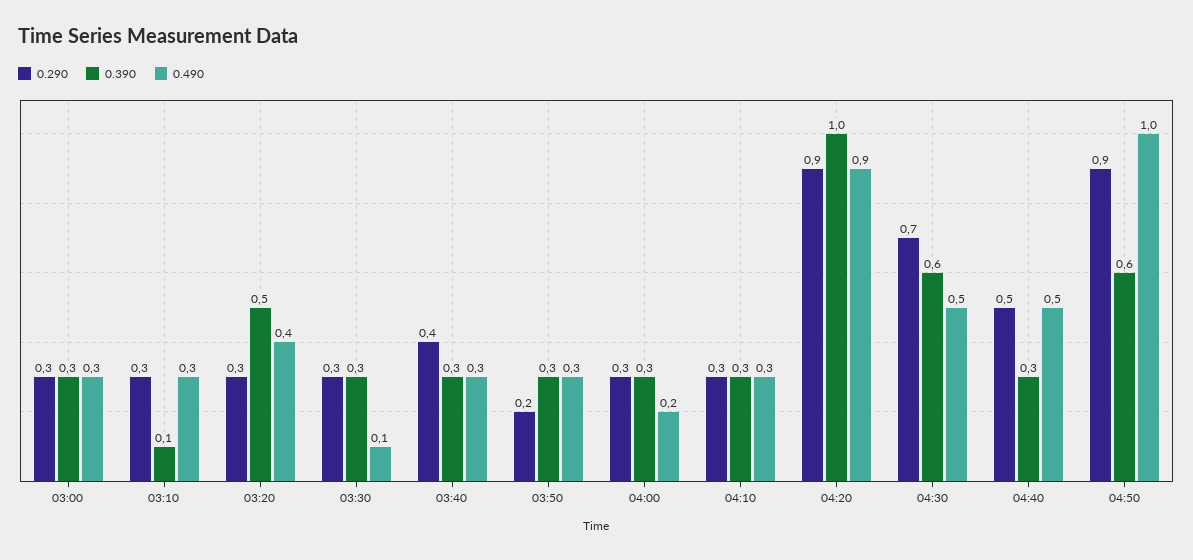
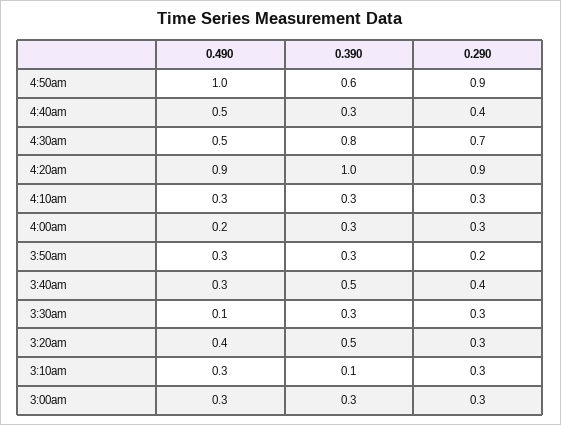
  {
    "0.290": {
      "03:00": 0.3,
      "03:10": 0.3,
      "03:20": 0.3,
      "03:30": 0.3,
      "03:40": 0.4,
      "03:50": 0.2,
      "04:00": 0.3,
      "04:10": 0.3,
      "04:20": 0.9,
      "04:30": 0.7,
-     "04:40": 0.5,
+     "04:40": 0.4,
      "04:50": 0.9
    },
    "0.390": {
      "03:00": 0.3,
      "03:10": 0.1,
      "03:20": 0.5,
      "03:30": 0.3,
-     "03:40": 0.3,
+     "03:40": 0.5,
      "03:50": 0.3,
      "04:00": 0.3,
      "04:10": 0.3,
      "04:20": 1,
-     "04:30": 0.6,
+     "04:30": 0.8,
      "04:40": 0.3,
      "04:50": 0.6
    },
    "0.490": {
      "03:00": 0.3,
      "03:10": 0.3,
      "03:20": 0.4,
      "03:30": 0.1,
      "03:40": 0.3,
      "03:50": 0.3,
      "04:00": 0.2,
      "04:10": 0.3,
      "04:20": 0.9,
      "04:30": 0.5,
      "04:40": 0.5,
      "04:50": 1
    }
  }

